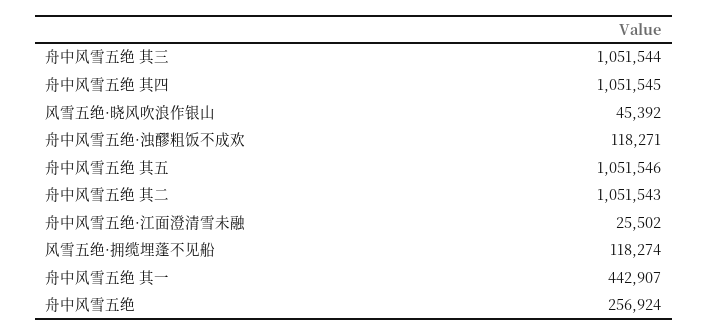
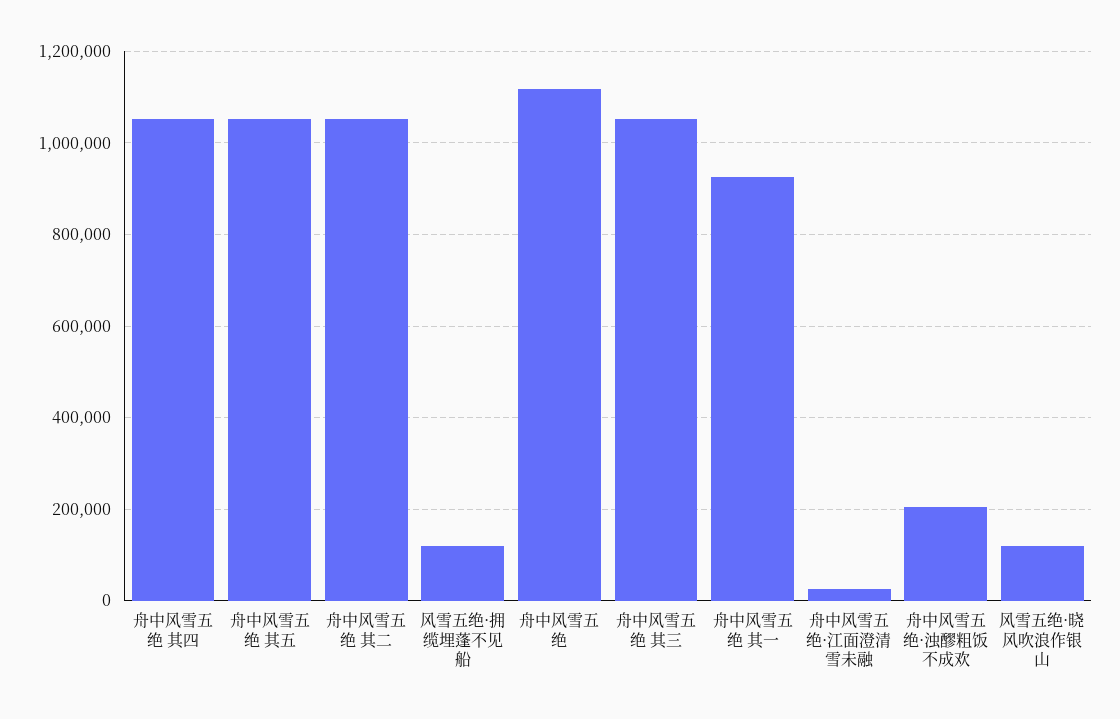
  {
    "舟中风雪五绝 其三": 1051544,
    "舟中风雪五绝 其四": 1051545,
-   "风雪五绝·晓风吹浪作银山": 45392,
+   "风雪五绝·晓风吹浪作银山": 120000,
-   "舟中风雪五绝·浊醪粗饭不成欢": 118271,
+   "舟中风雪五绝·浊醪粗饭不成欢": 200000,
    "舟中风雪五绝 其五": 1051546,
    "舟中风雪五绝 其二": 1051543,
    "舟中风雪五绝·江面澄清雪未融": 25502,
    "风雪五绝·拥缆埋蓬不见船": 118274,
-   "舟中风雪五绝 其一": 442907,
+   "舟中风雪五绝 其一": 920000,
-   "舟中风雪五绝": 256924
+   "舟中风雪五绝": 1120000
  }

